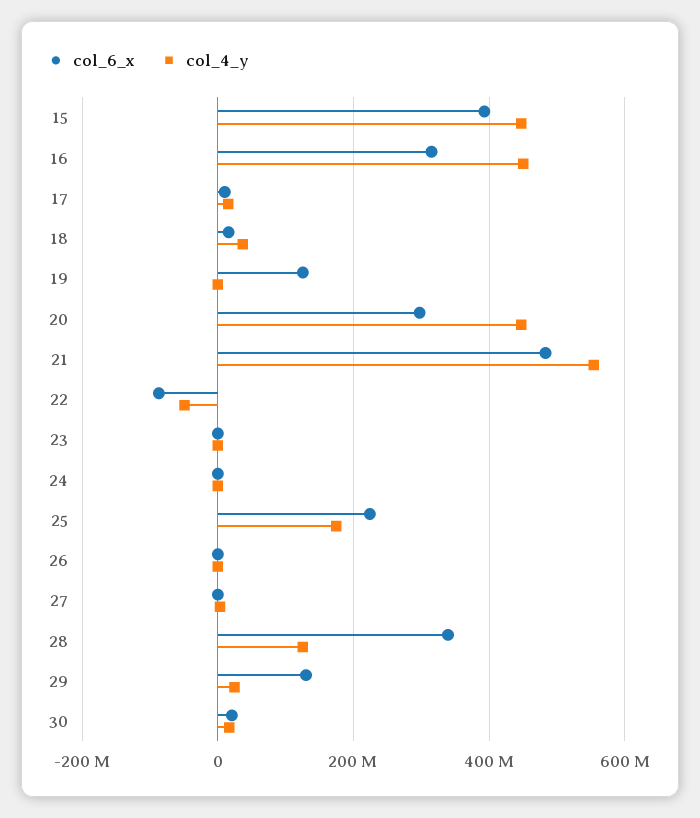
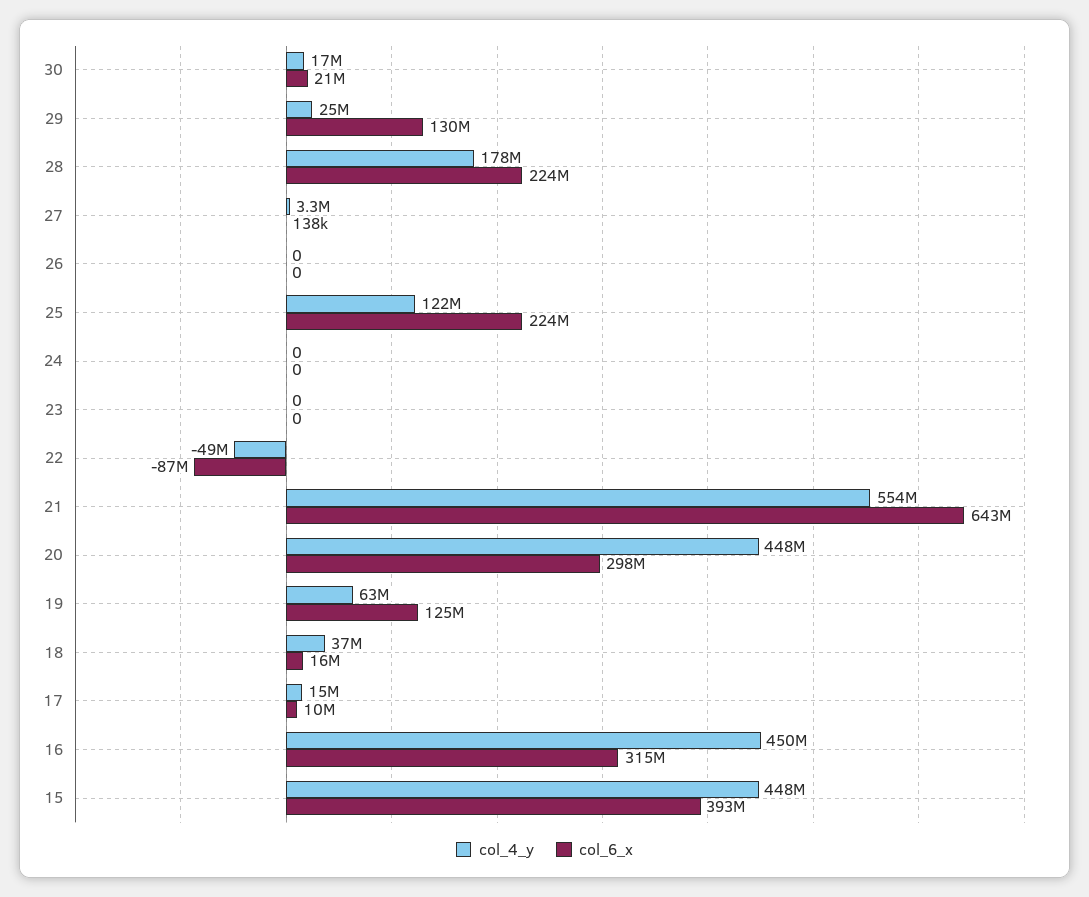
  {
    "col_6_x": {
      "15": 393000000,
      "16": 315000000,
      "17": 10000000,
      "18": 16000000,
      "19": 125000000,
      "20": 298000000,
-     "21": 480000000,
+     "21": 643000000,
      "22": -87000000,
      "23": 0,
      "24": 0,
      "25": 224000000,
      "26": 0,
      "27": 138000,
-     "28": 340000000,
+     "28": 224000000,
      "29": 130000000,
      "30": 21000000
    },
    "col_4_y": {
      "15": 448000000,
      "16": 450000000,
      "17": 15000000,
      "18": 37000000,
-     "19": 0,
+     "19": 63000000,
      "20": 448000000,
      "21": 554000000,
      "22": -49000000,
      "23": 0,
      "24": 0,
-     "25": 180000000,
+     "25": 122000000,
      "26": 0,
      "27": 3300000,
-     "28": 120000000,
+     "28": 178000000,
      "29": 25000000,
      "30": 17000000
    }
  }

